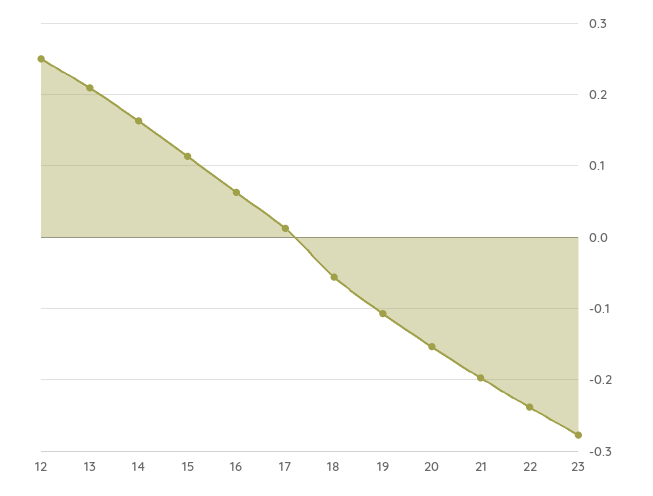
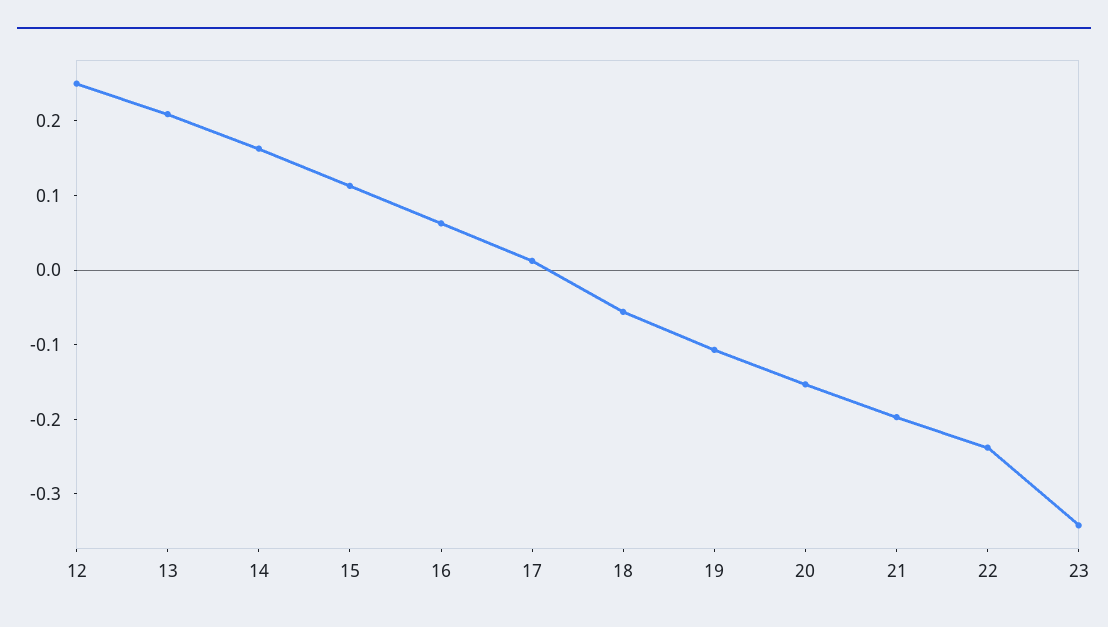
  {
    "12": 0.25,
    "13": 0.21,
    "14": 0.16,
    "15": 0.11,
    "16": 0.06,
    "17": 0.01,
    "18": -0.06,
    "19": -0.11,
    "20": -0.15,
    "21": -0.2,
    "22": -0.24,
-   "23": -0.28
+   "23": -0.34
  }

